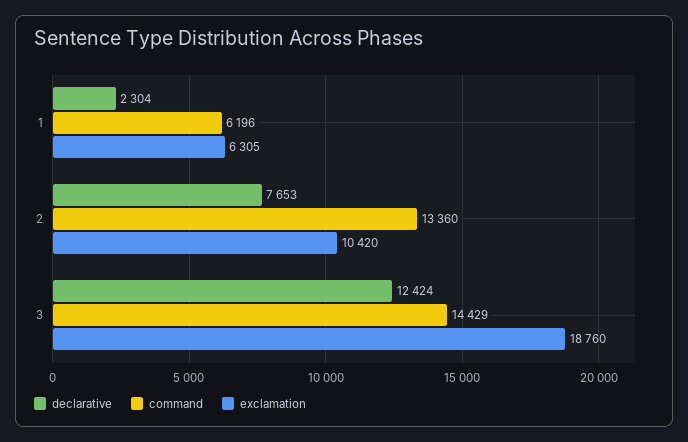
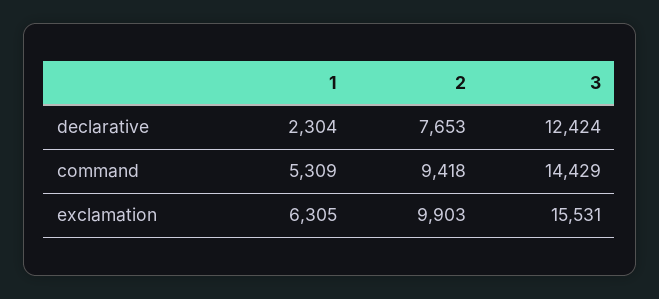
  {
    "declarative": {
      "1": 2304,
      "2": 7653,
      "3": 12424
    },
    "command": {
-     "1": 6196,
+     "1": 5309,
-     "2": 13360,
+     "2": 9418,
      "3": 14429
    },
    "exclamation": {
      "1": 6305,
-     "2": 10420,
+     "2": 9903,
-     "3": 18760
+     "3": 15531
    }
  }

